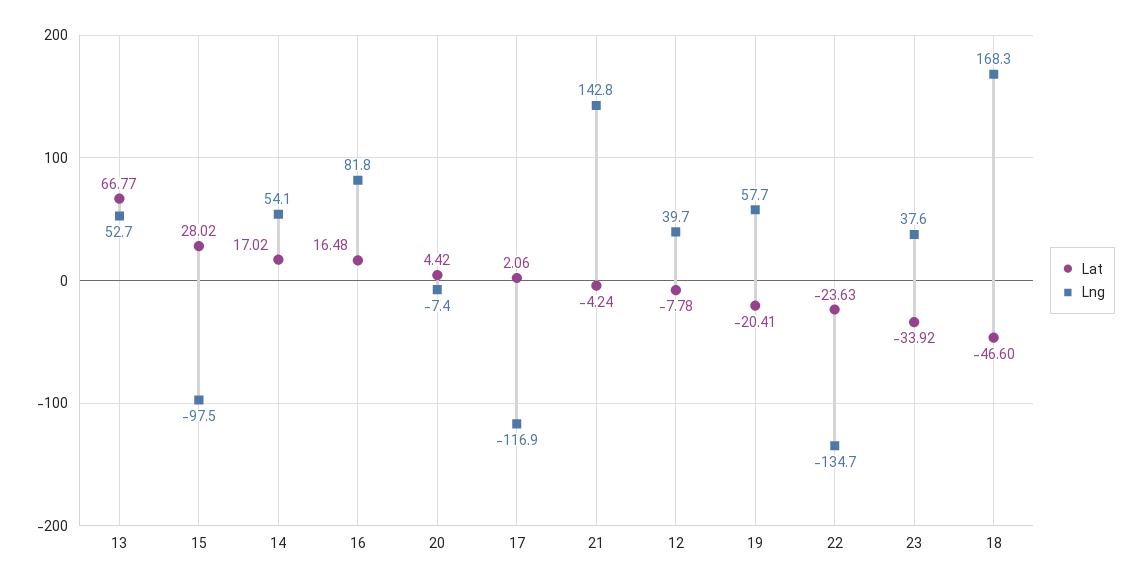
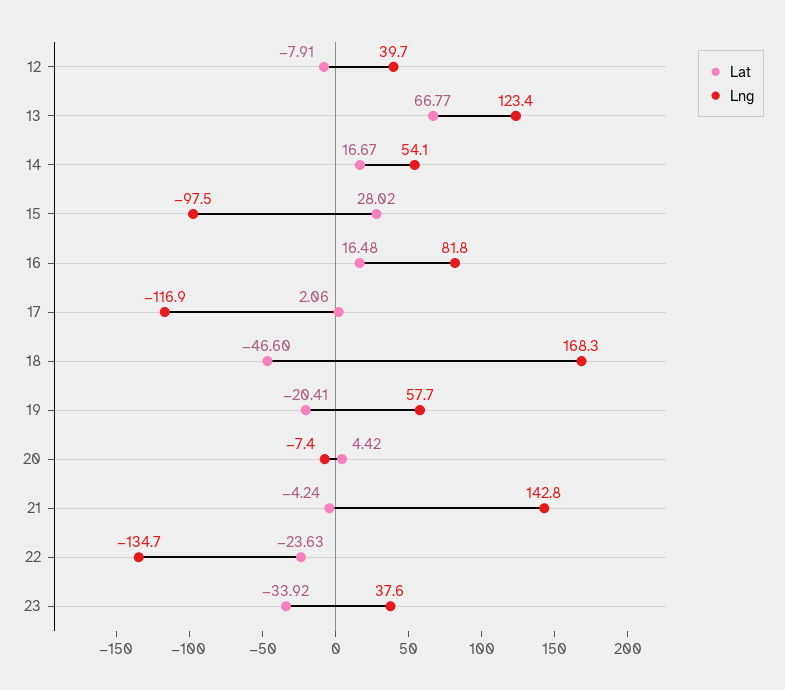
  {
    "Lat": {
      "13": 66.77,
      "15": 28.02,
-     "14": 17.02,
+     "14": 16.67,
      "16": 16.48,
      "20": 4.42,
      "17": 2.06,
      "21": -4.24,
-     "12": -7.78,
+     "12": -7.91,
      "19": -20.41,
      "22": -23.63,
      "23": -33.92,
      "18": -46.6
    },
    "Lng": {
-     "13": 52.7,
+     "13": 123.4,
      "15": -97.5,
      "14": 54.1,
      "16": 81.8,
      "20": -7.4,
      "17": -116.9,
      "21": 142.8,
      "12": 39.7,
      "19": 57.7,
      "22": -134.7,
      "23": 37.6,
      "18": 168.3
    }
  }

